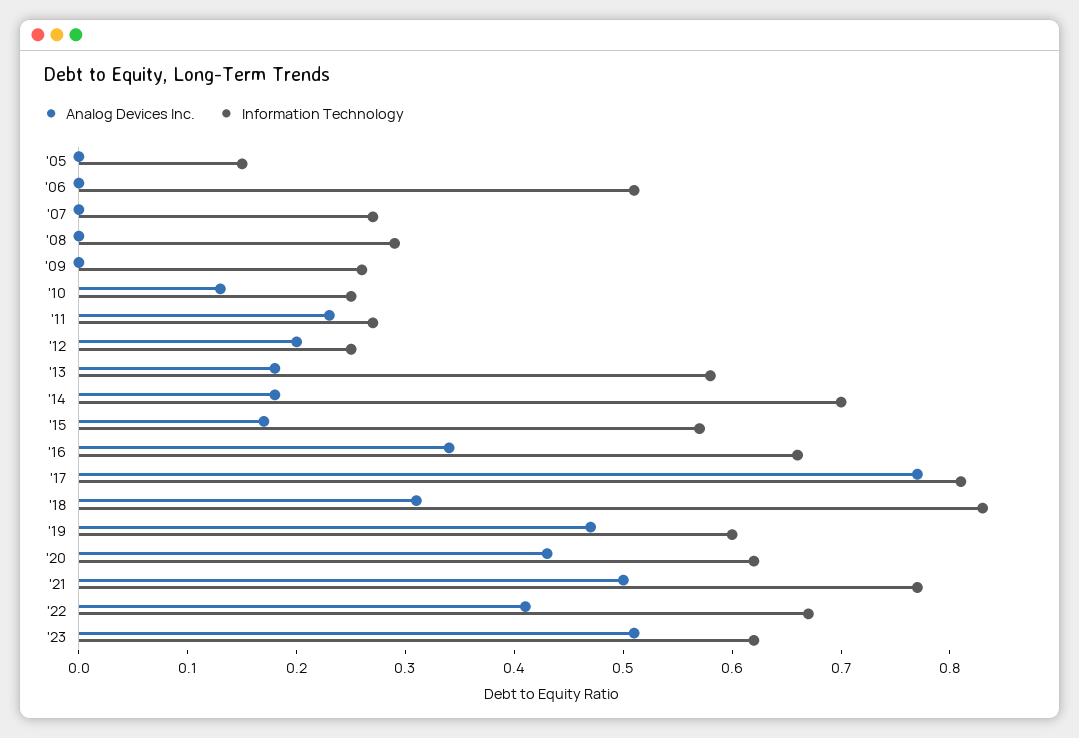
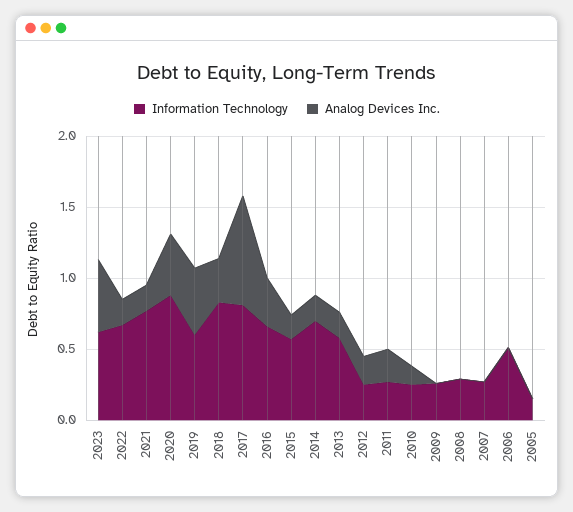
  {
    "Analog Devices Inc.": {
      "'05": 0,
      "'06": 0,
      "'07": 0,
      "'08": 0,
      "'09": 0,
      "'10": 0.13,
      "'11": 0.23,
      "'12": 0.2,
      "'13": 0.18,
      "'14": 0.18,
      "'15": 0.17,
      "'16": 0.34,
      "'17": 0.77,
      "'18": 0.31,
      "'19": 0.47,
      "'20": 0.43,
-     "'21": 0.5,
+     "'21": 0.2,
-     "'22": 0.41,
+     "'22": 0.2,
      "'23": 0.51
    },
    "Information Technology": {
      "'05": 0.15,
      "'06": 0.51,
      "'07": 0.27,
      "'08": 0.29,
      "'09": 0.26,
      "'10": 0.25,
      "'11": 0.27,
      "'12": 0.25,
      "'13": 0.58,
      "'14": 0.7,
      "'15": 0.57,
      "'16": 0.66,
      "'17": 0.81,
      "'18": 0.83,
      "'19": 0.6,
-     "'20": 0.62,
+     "'20": 0.9,
      "'21": 0.77,
      "'22": 0.67,
      "'23": 0.62
    }
  }

